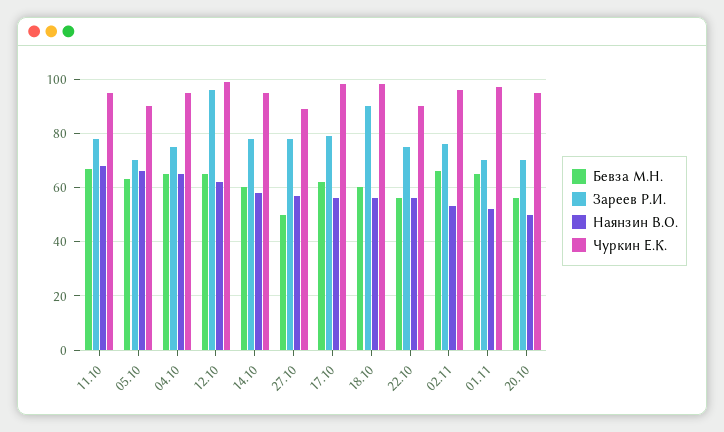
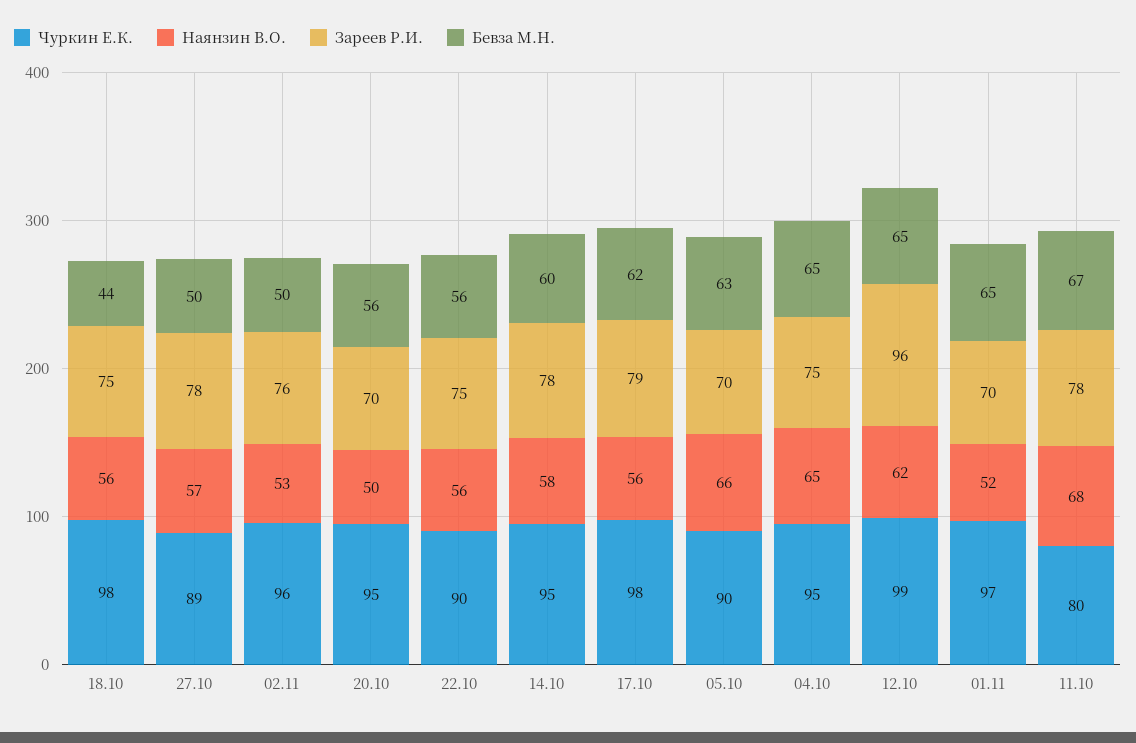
  {
    "Бевза М.Н.": {
      "11.10": 67,
      "05.10": 63,
      "04.10": 65,
      "12.10": 65,
      "14.10": 60,
      "27.10": 50,
      "17.10": 62,
-     "18.10": 60,
+     "18.10": 44,
      "22.10": 56,
-     "02.11": 65,
+     "02.11": 50,
      "01.11": 65,
      "20.10": 56
    },
    "Зареев Р.И.": {
      "11.10": 78,
      "05.10": 70,
      "04.10": 75,
      "12.10": 96,
      "14.10": 78,
      "27.10": 78,
      "17.10": 79,
-     "18.10": 90,
+     "18.10": 75,
      "22.10": 75,
      "02.11": 76,
      "01.11": 70,
      "20.10": 70
    },
    "Наянзин В.О.": {
      "11.10": 68,
      "05.10": 66,
      "04.10": 65,
      "12.10": 62,
      "14.10": 58,
      "27.10": 57,
      "17.10": 56,
      "18.10": 56,
      "22.10": 56,
      "02.11": 53,
      "01.11": 52,
      "20.10": 50
    },
    "Чуркин Е.К.": {
-     "11.10": 95,
+     "11.10": 80,
      "05.10": 90,
      "04.10": 95,
      "12.10": 99,
      "14.10": 95,
      "27.10": 89,
      "17.10": 98,
      "18.10": 98,
      "22.10": 90,
      "02.11": 96,
      "01.11": 97,
      "20.10": 95
    }
  }

